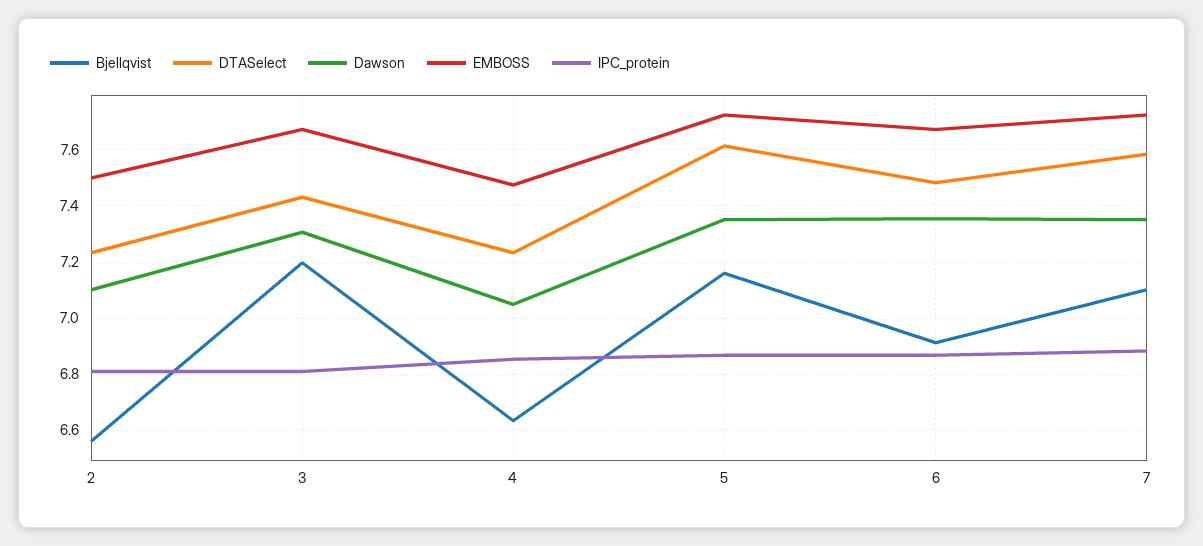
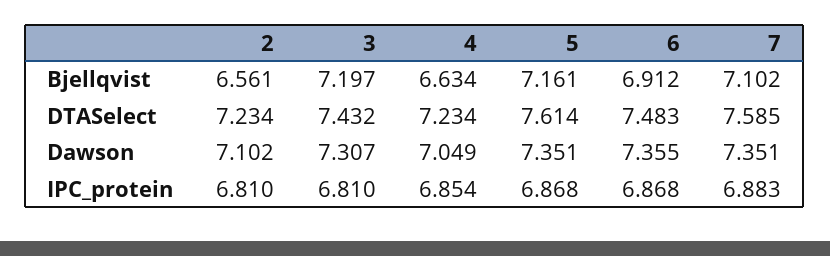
  {
    "Bjellqvist": {
      "2": 6.561,
      "3": 7.197,
      "4": 6.634,
      "5": 7.161,
      "6": 6.912,
      "7": 7.102
    },
    "DTASelect": {
      "2": 7.234,
      "3": 7.432,
      "4": 7.234,
      "5": 7.614,
      "6": 7.483,
      "7": 7.585
    },
    "Dawson": {
      "2": 7.102,
      "3": 7.307,
      "4": 7.049,
      "5": 7.351,
      "6": 7.355,
      "7": 7.351
    },
-   "EMBOSS": {
-     "2": 7.5,
-     "3": 7.675,
-     "4": 7.475,
-     "5": 7.725,
-     "6": 7.675,
-     "7": 7.725
-   },
    "IPC_protein": {
      "2": 6.81,
      "3": 6.81,
      "4": 6.854,
      "5": 6.868,
      "6": 6.868,
      "7": 6.883
    }
  }

